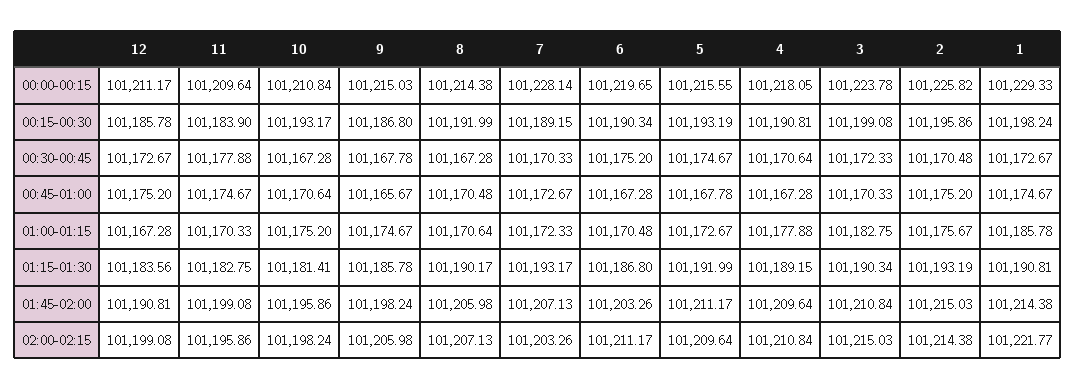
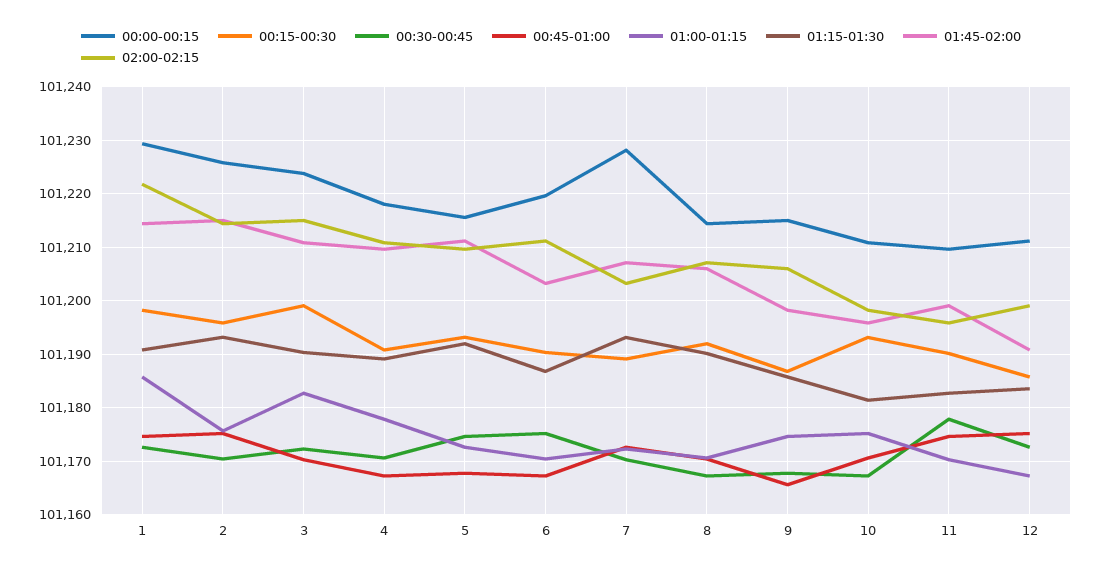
  {
    "00:00-00:15": {
      "12": 101211.17,
      "11": 101209.64,
      "10": 101210.84,
      "9": 101215.03,
      "8": 101214.38,
      "7": 101228.14,
      "6": 101219.65,
      "5": 101215.55,
      "4": 101218.05,
      "3": 101223.78,
      "2": 101225.82,
      "1": 101229.33
    },
    "00:15-00:30": {
      "12": 101185.78,
-     "11": 101183.9,
+     "11": 101190,
      "10": 101193.17,
      "9": 101186.8,
      "8": 101191.99,
      "7": 101189.15,
      "6": 101190.34,
      "5": 101193.19,
      "4": 101190.81,
      "3": 101199.08,
      "2": 101195.86,
      "1": 101198.24
    },
    "00:30-00:45": {
      "12": 101172.67,
      "11": 101177.88,
      "10": 101167.28,
      "9": 101167.78,
      "8": 101167.28,
      "7": 101170.33,
      "6": 101175.2,
      "5": 101174.67,
      "4": 101170.64,
      "3": 101172.33,
      "2": 101170.48,
      "1": 101172.67
    },
    "00:45-01:00": {
      "12": 101175.2,
      "11": 101174.67,
      "10": 101170.64,
      "9": 101165.67,
      "8": 101170.48,
      "7": 101172.67,
      "6": 101167.28,
      "5": 101167.78,
      "4": 101167.28,
      "3": 101170.33,
      "2": 101175.2,
      "1": 101174.67
    },
    "01:00-01:15": {
      "12": 101167.28,
      "11": 101170.33,
      "10": 101175.2,
      "9": 101174.67,
      "8": 101170.64,
      "7": 101172.33,
      "6": 101170.48,
      "5": 101172.67,
      "4": 101177.88,
      "3": 101182.75,
      "2": 101175.67,
      "1": 101185.78
    },
    "01:15-01:30": {
      "12": 101183.56,
      "11": 101182.75,
      "10": 101181.41,
      "9": 101185.78,
      "8": 101190.17,
      "7": 101193.17,
      "6": 101186.8,
      "5": 101191.99,
      "4": 101189.15,
      "3": 101190.34,
      "2": 101193.19,
      "1": 101190.81
    },
    "01:45-02:00": {
      "12": 101190.81,
      "11": 101199.08,
      "10": 101195.86,
      "9": 101198.24,
      "8": 101205.98,
      "7": 101207.13,
      "6": 101203.26,
      "5": 101211.17,
      "4": 101209.64,
      "3": 101210.84,
      "2": 101215.03,
      "1": 101214.38
    },
    "02:00-02:15": {
      "12": 101199.08,
      "11": 101195.86,
      "10": 101198.24,
      "9": 101205.98,
      "8": 101207.13,
      "7": 101203.26,
      "6": 101211.17,
      "5": 101209.64,
      "4": 101210.84,
      "3": 101215.03,
      "2": 101214.38,
      "1": 101221.77
    }
  }

